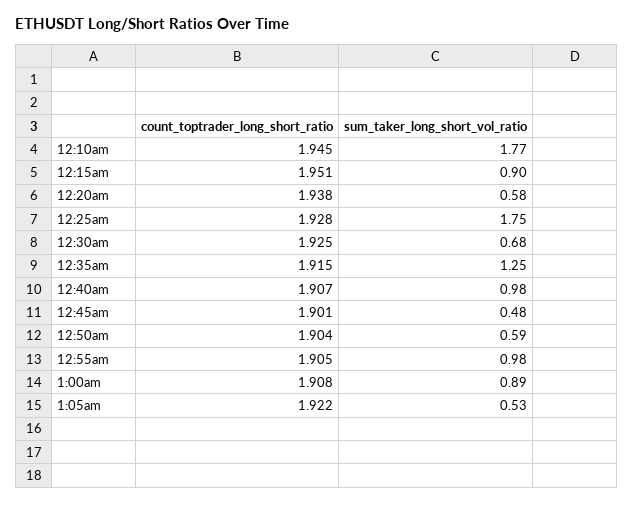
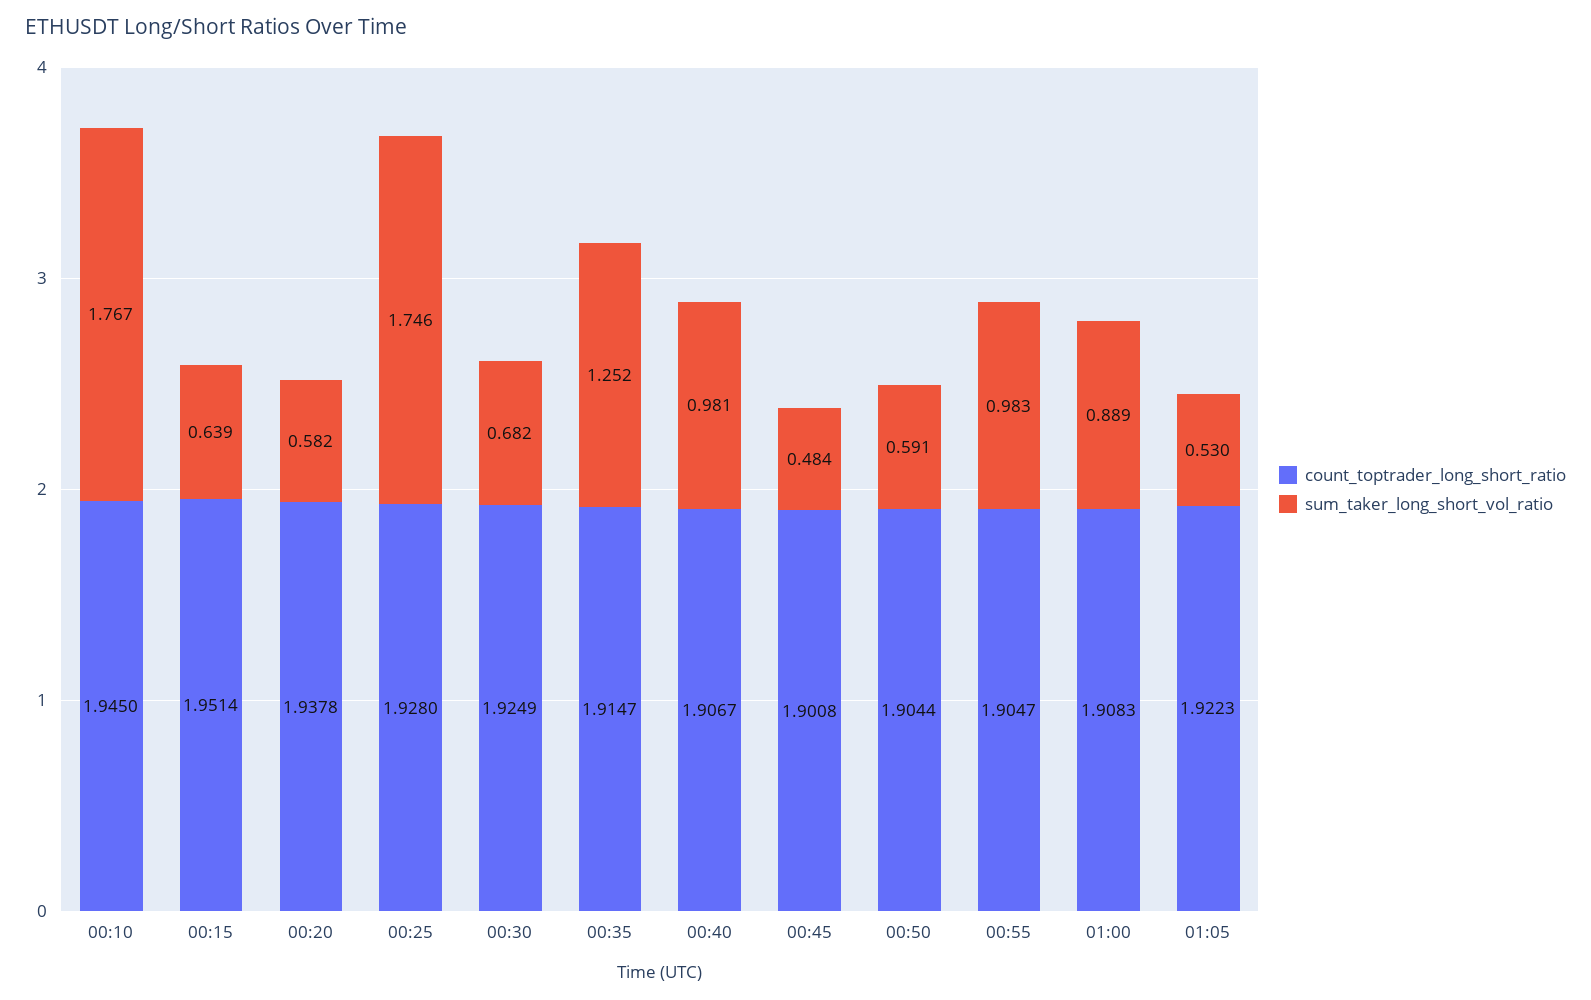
  {
    "count_toptrader_long_short_ratio": {
      "12:10am": 1.945,
      "12:15am": 1.9514,
      "12:20am": 1.9378,
      "12:25am": 1.928,
      "12:30am": 1.9249,
      "12:35am": 1.9147,
      "12:40am": 1.9067,
      "12:45am": 1.9008,
      "12:50am": 1.9044,
      "12:55am": 1.9047,
      "1:00am": 1.9083,
      "1:05am": 1.9223
    },
    "sum_taker_long_short_vol_ratio": {
      "12:10am": 1.767,
-     "12:15am": 0.9,
+     "12:15am": 0.639,
      "12:20am": 0.582,
      "12:25am": 1.746,
      "12:30am": 0.682,
      "12:35am": 1.252,
      "12:40am": 0.981,
      "12:45am": 0.484,
      "12:50am": 0.591,
      "12:55am": 0.983,
      "1:00am": 0.889,
      "1:05am": 0.53
    }
  }

